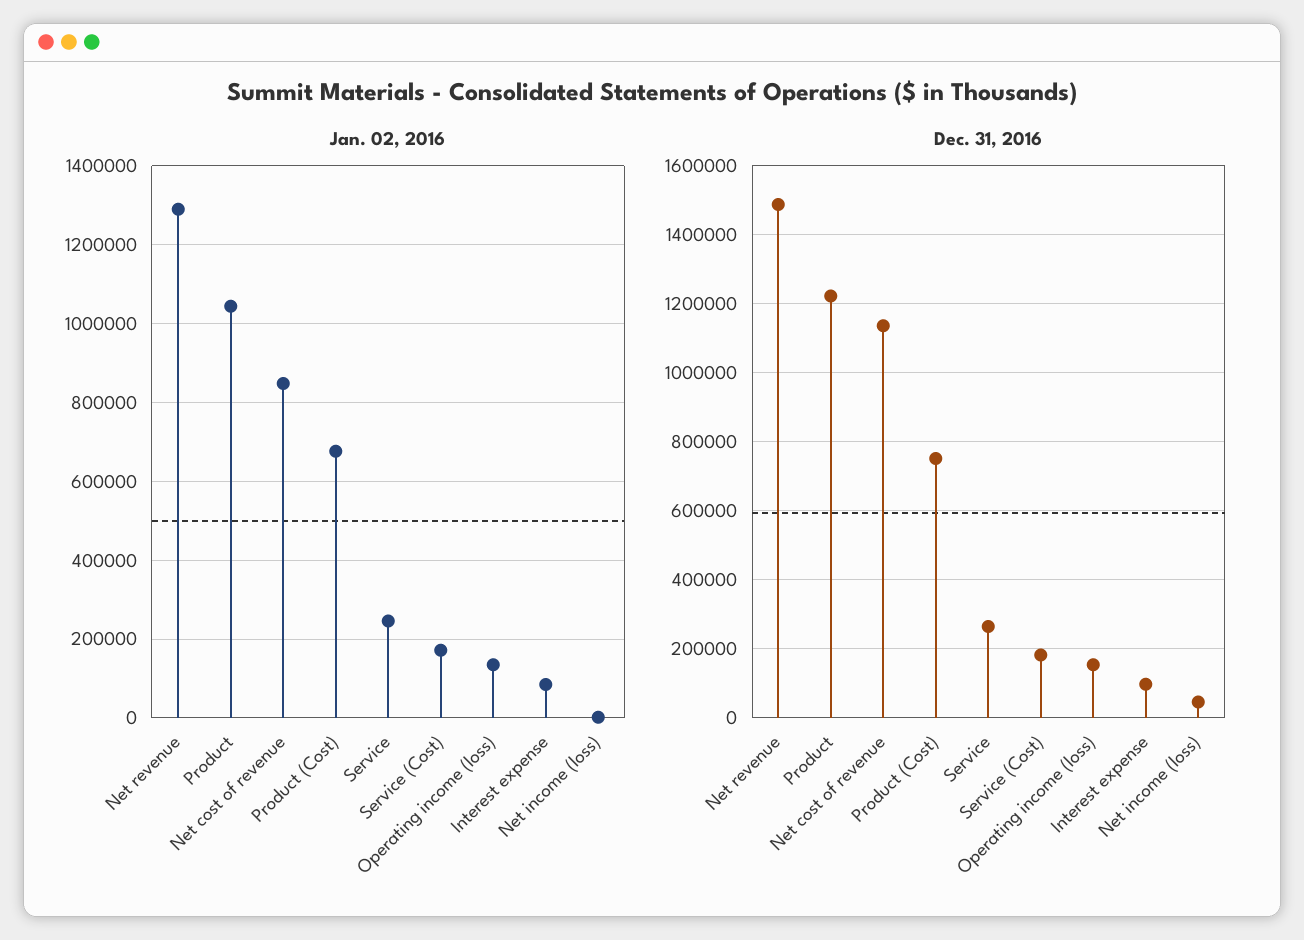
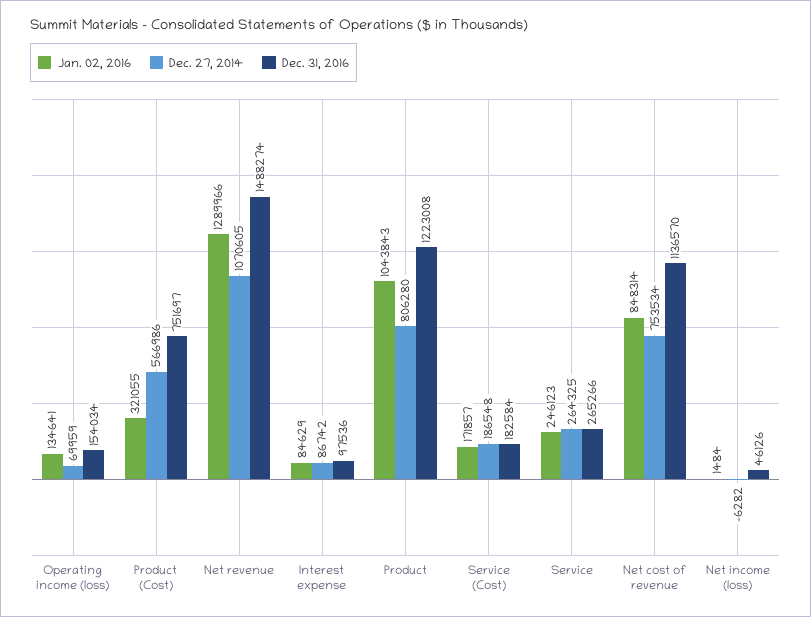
  {
    "Jan. 02, 2016": {
      "Net revenue": 1289966,
      "Product": 1043843,
      "Net cost of revenue": 848314,
-     "Product (Cost)": 680000,
+     "Product (Cost)": 321055,
      "Service": 246123,
      "Service (Cost)": 171857,
      "Operating income (loss)": 134641,
      "Interest expense": 84629,
      "Net income (loss)": 1484
    },
    "Dec. 31, 2016": {
      "Net revenue": 1488274,
      "Product": 1223008,
      "Net cost of revenue": 1136570,
      "Product (Cost)": 751697,
      "Service": 265266,
      "Service (Cost)": 182584,
      "Operating income (loss)": 154034,
      "Interest expense": 97536,
      "Net income (loss)": 46126
-   }
+   },
+   "Dec. 27, 2014": {
+     "Operating income (loss)": 69959,
+     "Product (Cost)": 566986,
+     "Net revenue": 1070605,
+     "Interest expense": 86742,
+     "Product": 806280,
+     "Service (Cost)": 186548,
+     "Service": 264325,
+     "Net cost of revenue": 753534,
+     "Net income (loss)": -6282
+   }
  }

